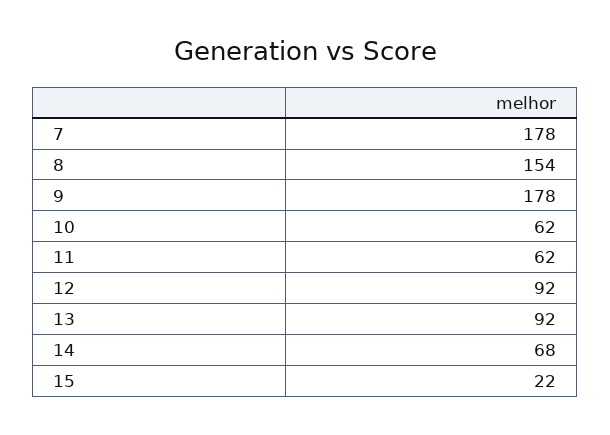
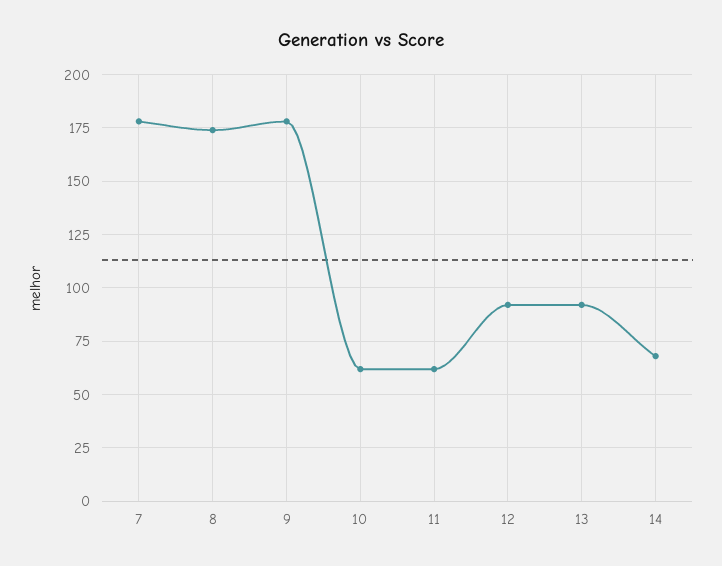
  {
    "7": 178,
-   "8": 154,
+   "8": 175,
    "9": 178,
    "10": 62,
    "11": 62,
    "12": 92,
    "13": 92,
-   "14": 68,
+   "14": 68
-   "15": 22
  }

